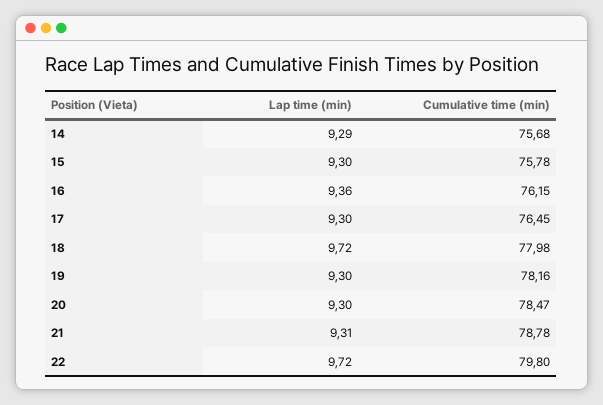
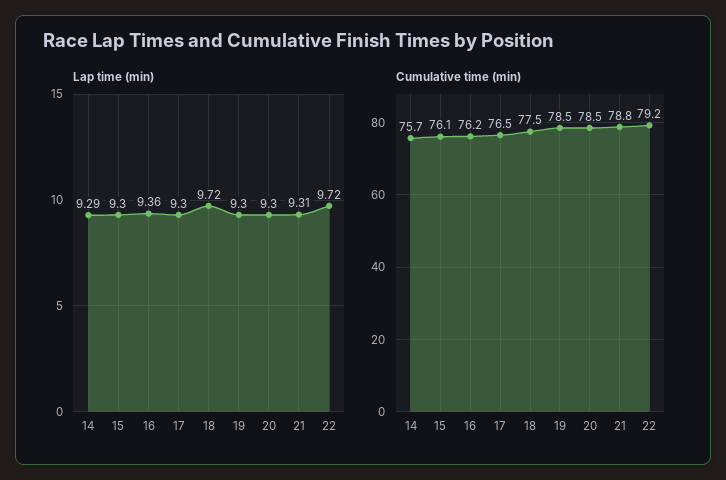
  {
    "Lap time (min)": {
      "14": 9.29,
      "15": 9.3,
      "16": 9.36,
      "17": 9.3,
      "18": 9.72,
      "19": 9.3,
      "20": 9.3,
      "21": 9.31,
      "22": 9.72
    },
    "Cumulative time (min)": {
      "14": 75.68,
-     "15": 75.78,
+     "15": 76.1,
      "16": 76.15,
      "17": 76.45,
-     "18": 77.98,
+     "18": 77.5,
-     "19": 78.16,
+     "19": 78.5,
      "20": 78.47,
      "21": 78.78,
-     "22": 79.8
+     "22": 79.2
    }
  }

